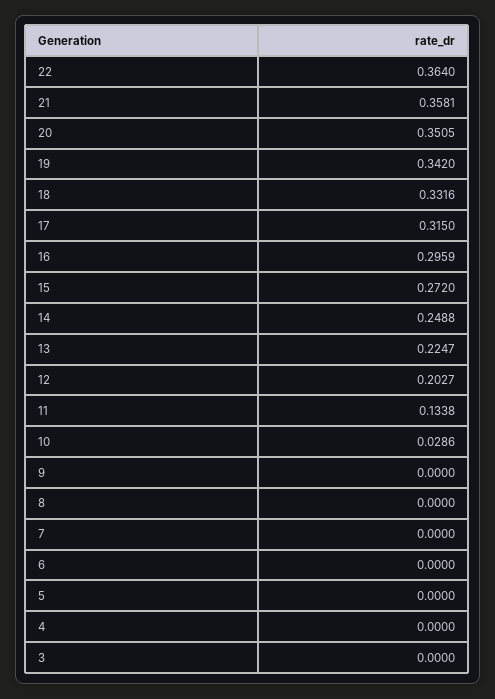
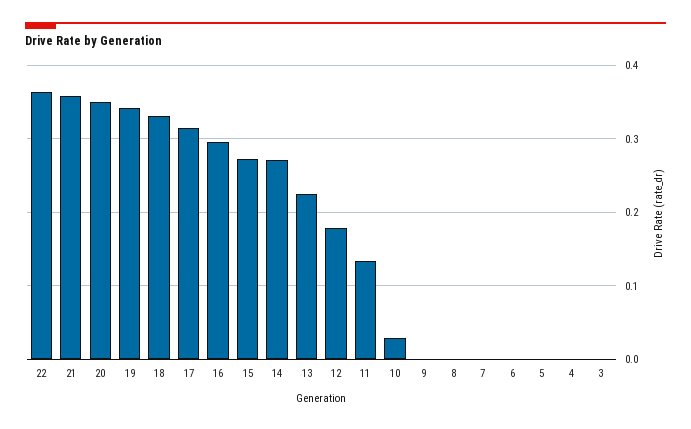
  {
    "22": 0.364,
    "21": 0.3581,
    "20": 0.3505,
    "19": 0.342,
    "18": 0.3316,
    "17": 0.315,
    "16": 0.2959,
    "15": 0.272,
-   "14": 0.2488,
+   "14": 0.27,
    "13": 0.2247,
-   "12": 0.2027,
+   "12": 0.18,
    "11": 0.1338,
    "10": 0.0286,
    "9": 0,
    "8": 0,
    "7": 0,
    "6": 0,
    "5": 0,
    "4": 0,
    "3": 0
  }

